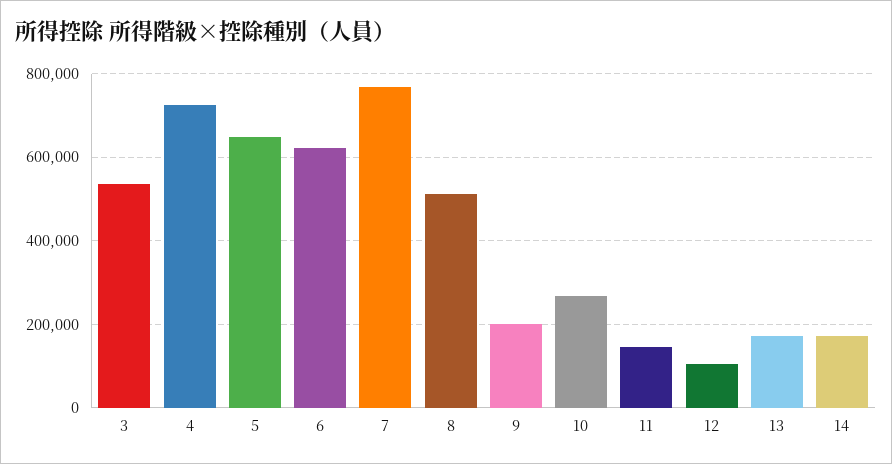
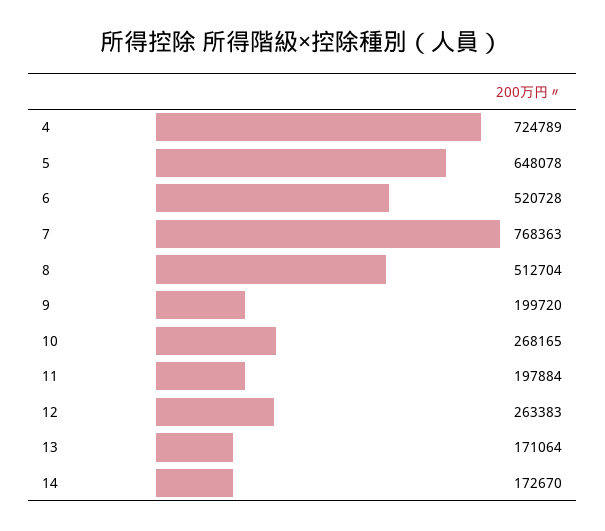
  {
-   "3": 540000,
    "4": 724789,
    "5": 648078,
-   "6": 620000,
+   "6": 520728,
    "7": 768363,
    "8": 512704,
    "9": 199720,
    "10": 268165,
-   "11": 140000,
+   "11": 197884,
-   "12": 100000,
+   "12": 263383,
    "13": 171064,
    "14": 172670
  }

